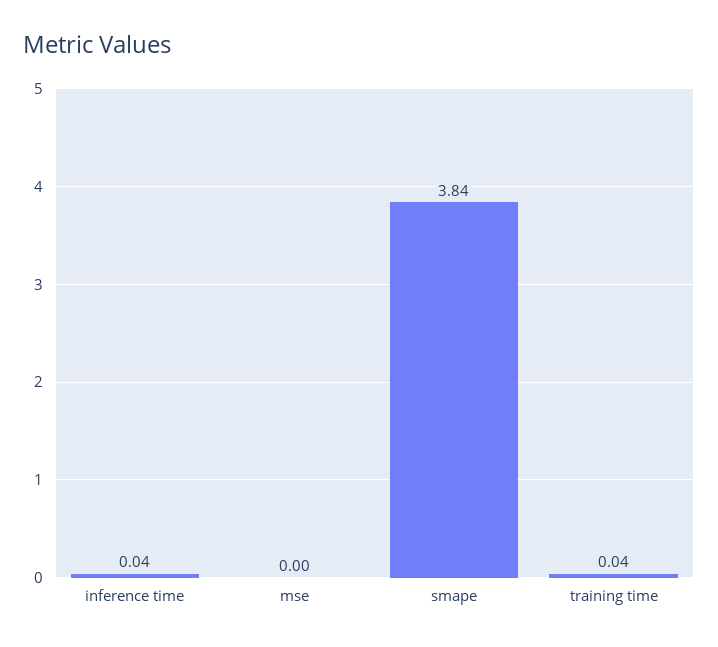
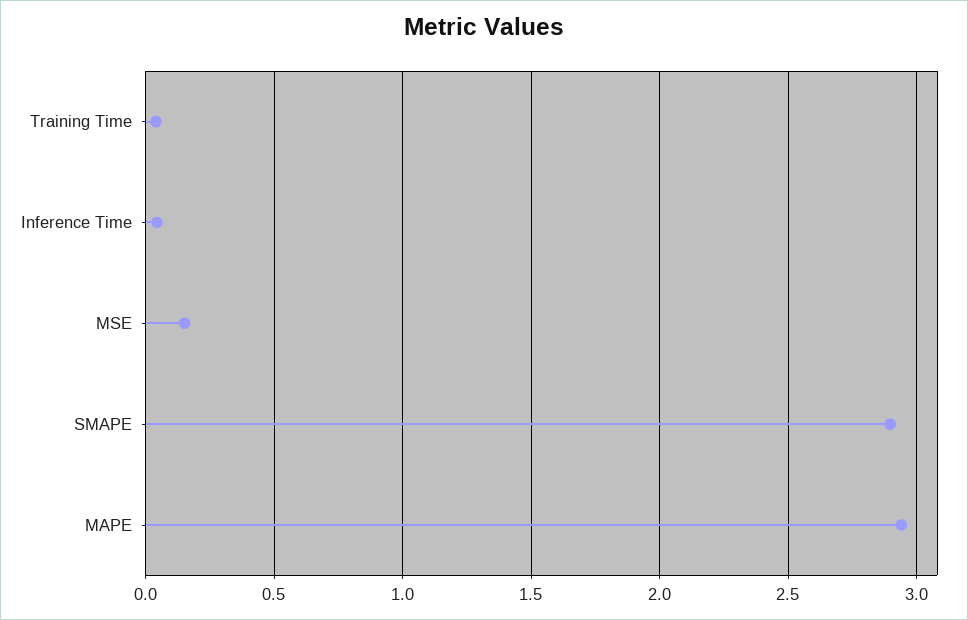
  {
    "inference time": 0.04,
-   "mse": 0,
+   "mse": 0.15,
-   "smape": 3.84,
+   "smape": 2.9,
-   "training time": 0.04
+   "training time": 0.04,
+   "MAPE": 2.95
  }

